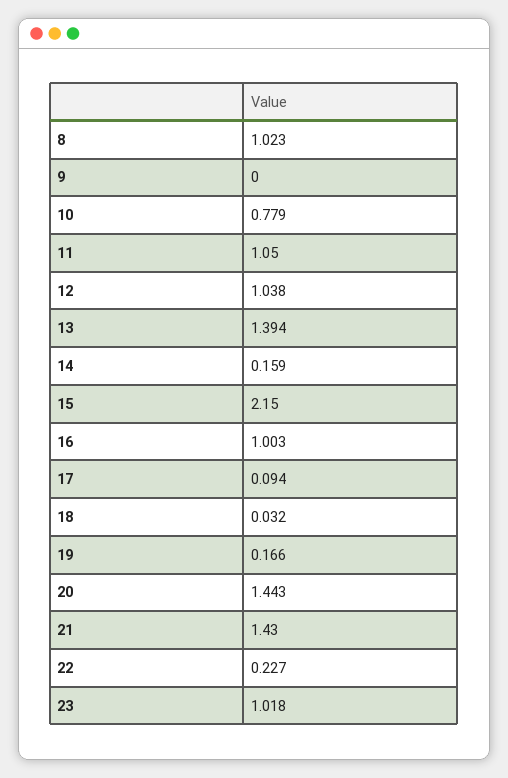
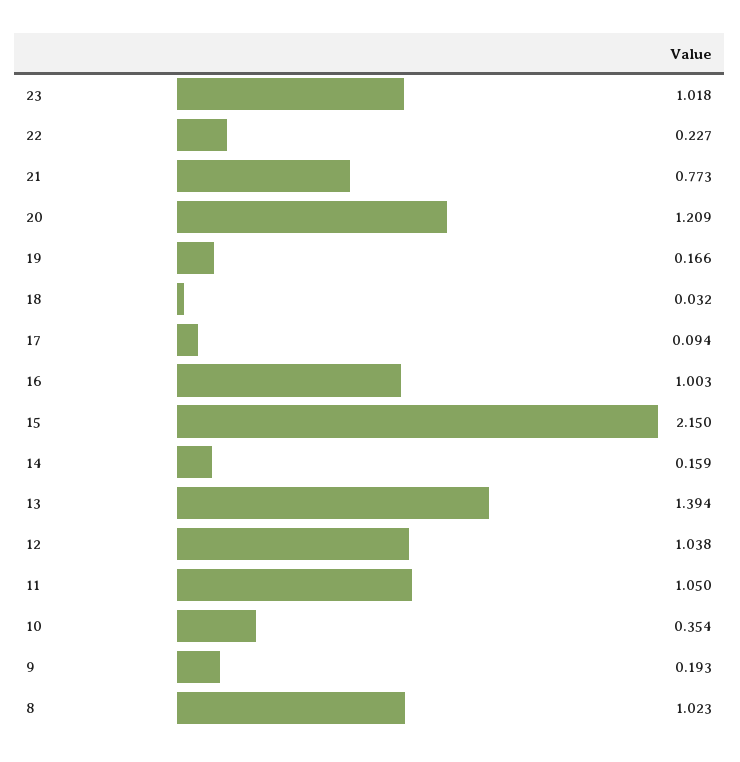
  {
    "8": 1.023,
-   "9": 0,
+   "9": 0.193,
-   "10": 0.779,
+   "10": 0.354,
    "11": 1.05,
    "12": 1.038,
    "13": 1.394,
    "14": 0.159,
    "15": 2.15,
    "16": 1.003,
    "17": 0.094,
    "18": 0.032,
    "19": 0.166,
-   "20": 1.443,
+   "20": 1.209,
-   "21": 1.43,
+   "21": 0.773,
    "22": 0.227,
    "23": 1.018
  }

